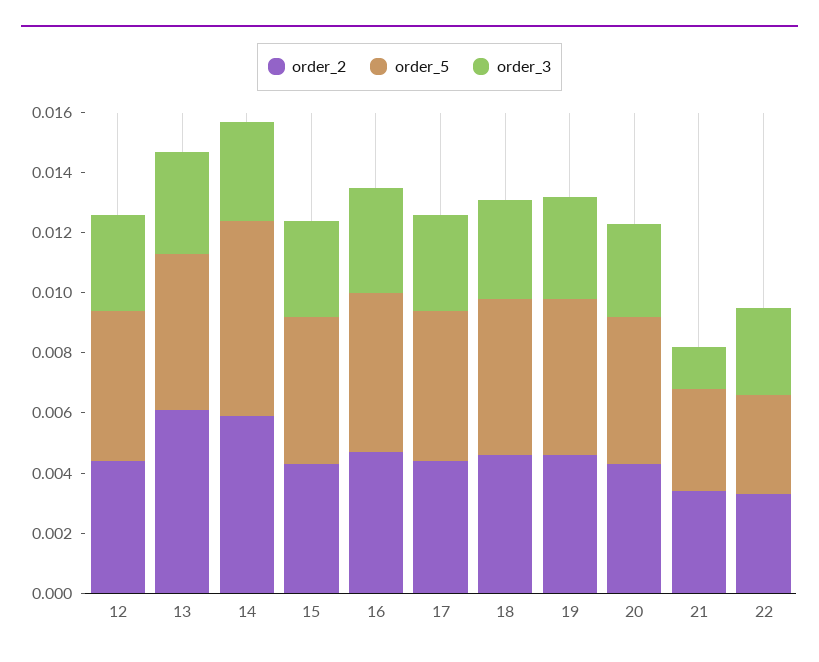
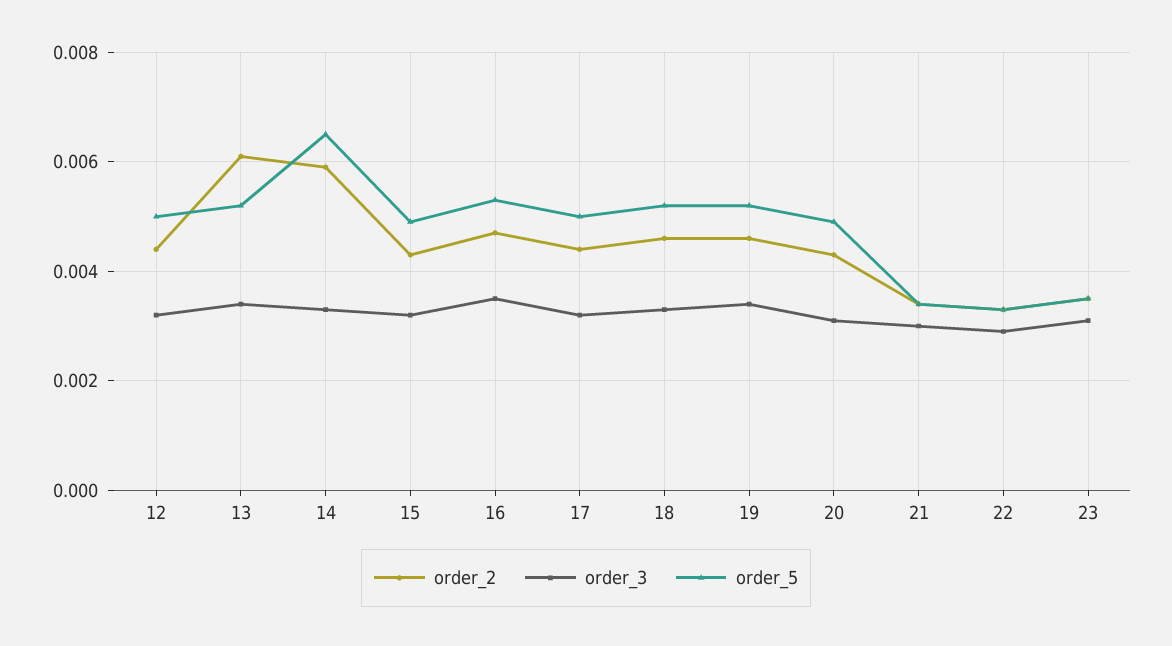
  {
    "order_2": {
      "12": 0.0045,
      "13": 0.006,
      "14": 0.006,
      "15": 0.0045,
      "16": 0.0045,
      "17": 0.0045,
      "18": 0.0045,
      "19": 0.0045,
      "20": 0.0045,
      "21": 0.0035,
-     "22": 0.0035
+     "22": 0.0035,
+     "23": 0.0035
    },
    "order_5": {
      "12": 0.005,
      "13": 0.005,
      "14": 0.0065,
      "15": 0.005,
      "16": 0.0055,
      "17": 0.005,
      "18": 0.005,
      "19": 0.005,
      "20": 0.005,
      "21": 0.0035,
-     "22": 0.0035
+     "22": 0.0035,
+     "23": 0.0035
    },
    "order_3": {
      "12": 0.003,
      "13": 0.0035,
      "14": 0.0035,
      "15": 0.003,
      "16": 0.0035,
      "17": 0.003,
      "18": 0.0035,
      "19": 0.0035,
      "20": 0.003,
-     "21": 0.0015,
+     "21": 0.003,
-     "22": 0.003
+     "22": 0.003,
+     "23": 0.003
    }
  }

